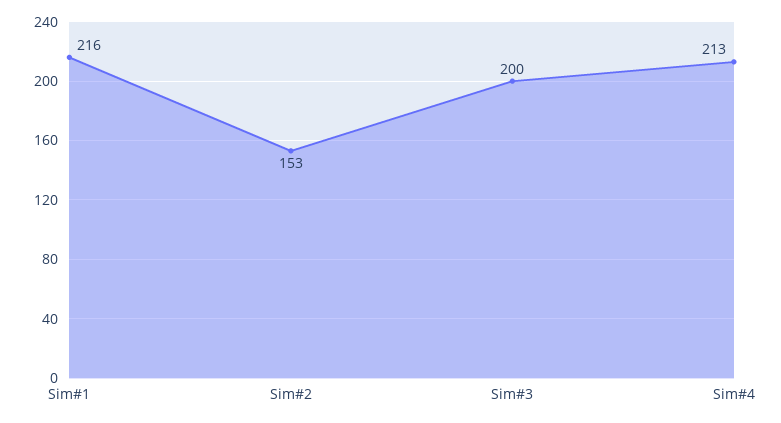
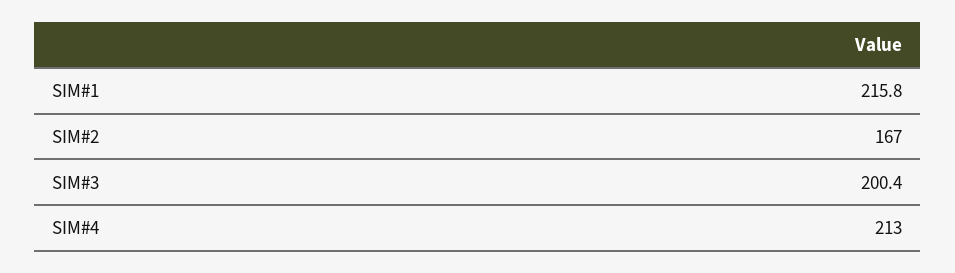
  {
    "Sim#1": 215.8,
-   "Sim#2": 153,
+   "Sim#2": 167,
    "Sim#3": 200.4,
    "Sim#4": 213
  }

